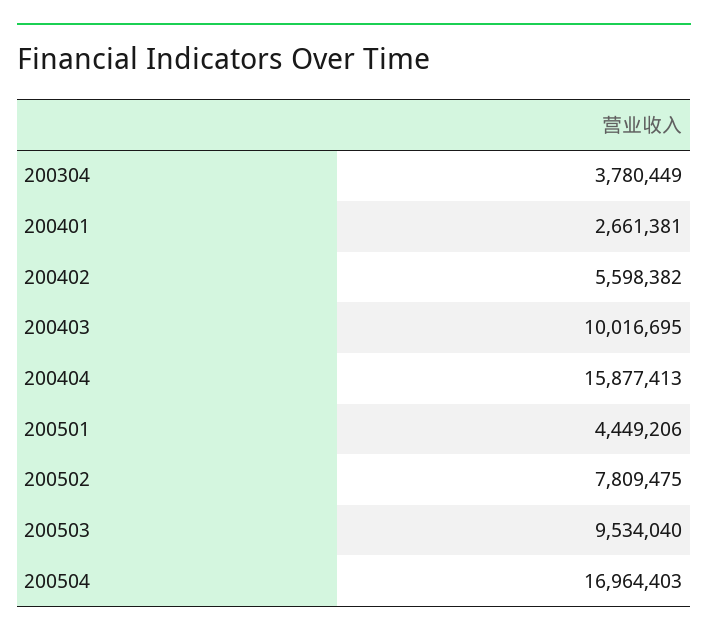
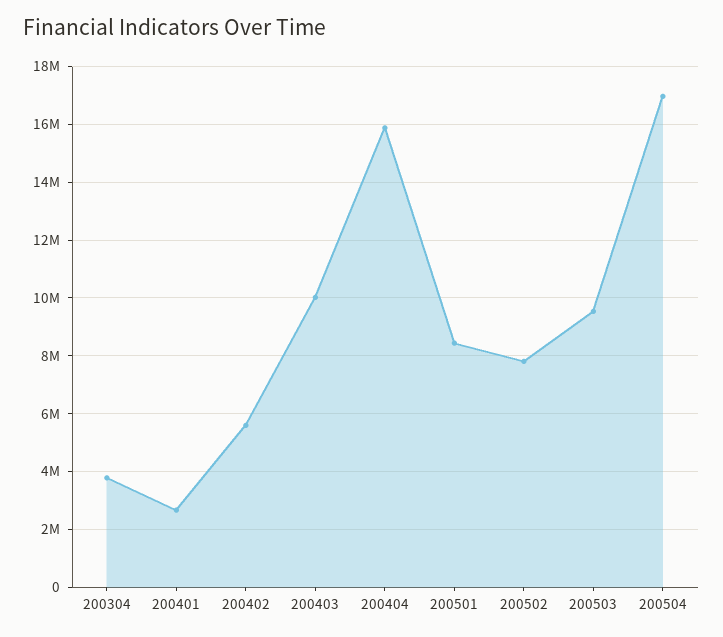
  {
    "200304": 3780449,
    "200401": 2661381,
    "200402": 5598382,
    "200403": 10016695,
    "200404": 15877413,
-   "200501": 4449206,
+   "200501": 8500000,
    "200502": 7809475,
    "200503": 9534040,
    "200504": 16964403
  }

